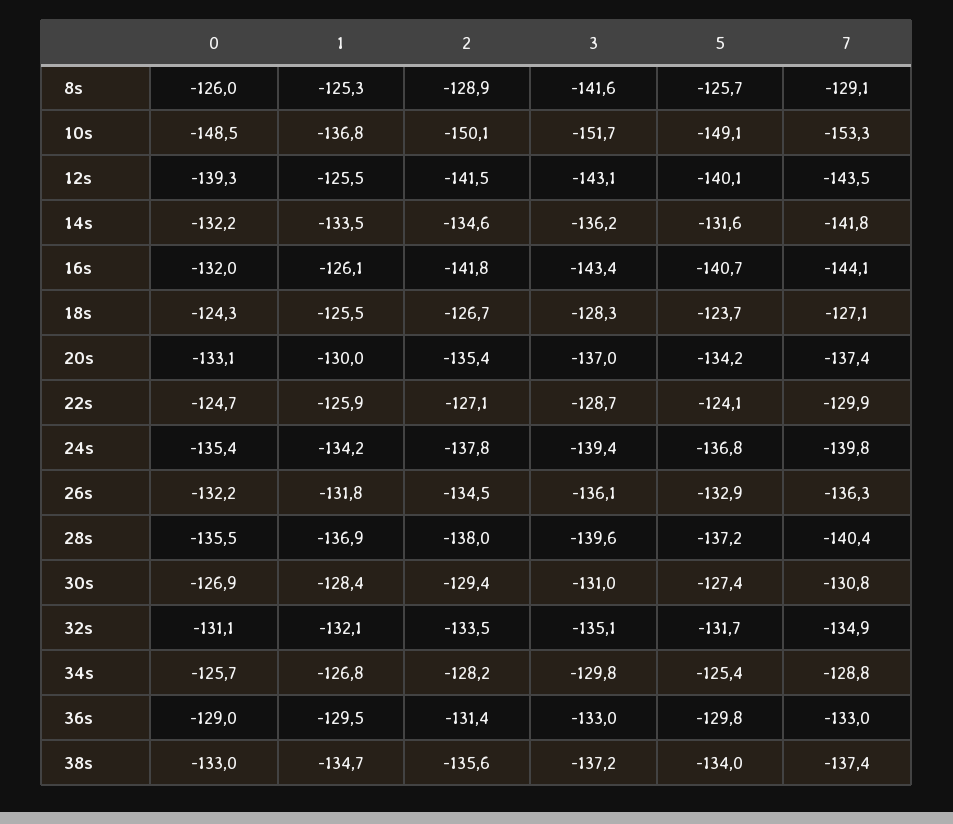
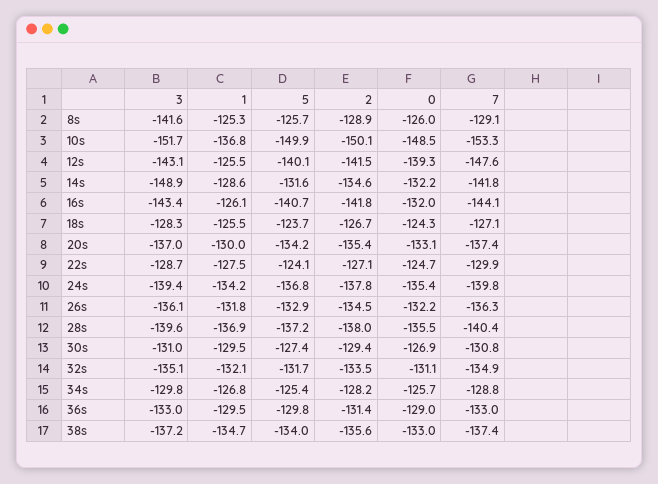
  {
    "0": {
      "8s": -126,
      "10s": -148.5,
      "12s": -139.3,
      "14s": -132.2,
      "16s": -132,
      "18s": -124.3,
      "20s": -133.1,
      "22s": -124.7,
      "24s": -135.4,
      "26s": -132.2,
      "28s": -135.5,
      "30s": -126.9,
      "32s": -131.1,
      "34s": -125.7,
      "36s": -129,
      "38s": -133
    },
    "1": {
      "8s": -125.3,
      "10s": -136.8,
      "12s": -125.5,
-     "14s": -133.5,
+     "14s": -128.6,
      "16s": -126.1,
      "18s": -125.5,
      "20s": -130,
-     "22s": -125.9,
+     "22s": -127.5,
      "24s": -134.2,
      "26s": -131.8,
      "28s": -136.9,
-     "30s": -128.4,
+     "30s": -129.5,
      "32s": -132.1,
      "34s": -126.8,
      "36s": -129.5,
      "38s": -134.7
    },
    "2": {
      "8s": -128.9,
      "10s": -150.1,
      "12s": -141.5,
      "14s": -134.6,
      "16s": -141.8,
      "18s": -126.7,
      "20s": -135.4,
      "22s": -127.1,
      "24s": -137.8,
      "26s": -134.5,
      "28s": -138,
      "30s": -129.4,
      "32s": -133.5,
      "34s": -128.2,
      "36s": -131.4,
      "38s": -135.6
    },
    "3": {
      "8s": -141.6,
      "10s": -151.7,
      "12s": -143.1,
-     "14s": -136.2,
+     "14s": -148.9,
      "16s": -143.4,
      "18s": -128.3,
      "20s": -137,
      "22s": -128.7,
      "24s": -139.4,
      "26s": -136.1,
      "28s": -139.6,
      "30s": -131,
      "32s": -135.1,
      "34s": -129.8,
      "36s": -133,
      "38s": -137.2
    },
    "5": {
      "8s": -125.7,
-     "10s": -149.1,
+     "10s": -149.9,
      "12s": -140.1,
      "14s": -131.6,
      "16s": -140.7,
      "18s": -123.7,
      "20s": -134.2,
      "22s": -124.1,
      "24s": -136.8,
      "26s": -132.9,
      "28s": -137.2,
      "30s": -127.4,
      "32s": -131.7,
      "34s": -125.4,
      "36s": -129.8,
      "38s": -134
    },
    "7": {
      "8s": -129.1,
      "10s": -153.3,
-     "12s": -143.5,
+     "12s": -147.6,
      "14s": -141.8,
      "16s": -144.1,
      "18s": -127.1,
      "20s": -137.4,
      "22s": -129.9,
      "24s": -139.8,
      "26s": -136.3,
      "28s": -140.4,
      "30s": -130.8,
      "32s": -134.9,
      "34s": -128.8,
      "36s": -133,
      "38s": -137.4
    }
  }

